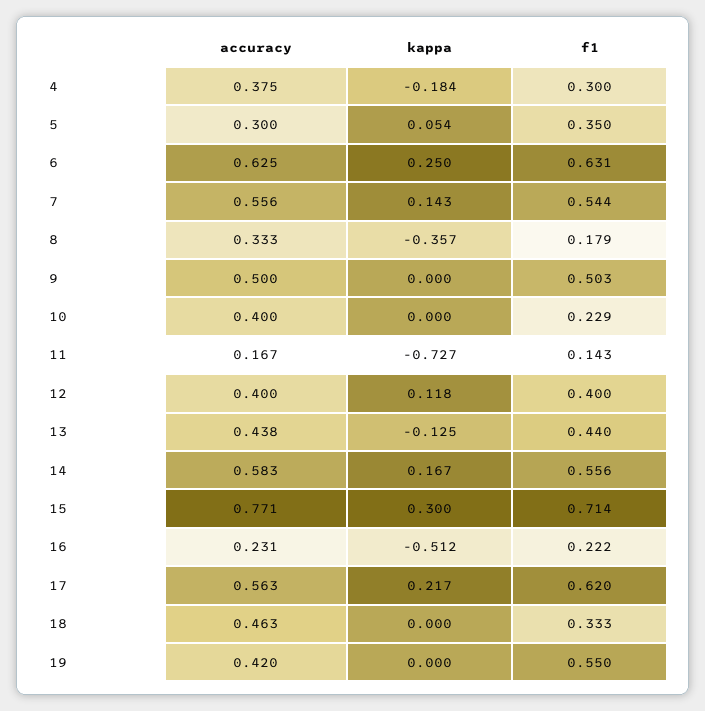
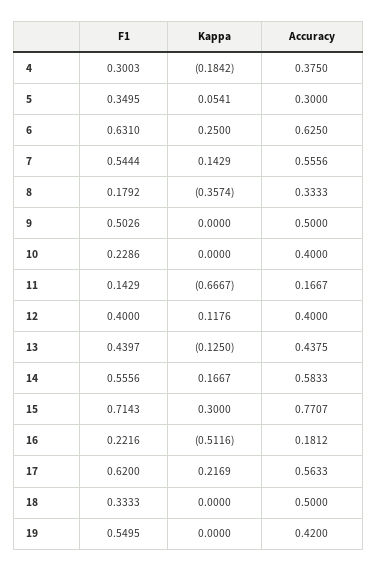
  {
    "accuracy": {
      "4": 0.375,
      "5": 0.3,
      "6": 0.625,
      "7": 0.5556,
      "8": 0.3333,
      "9": 0.5,
      "10": 0.4,
      "11": 0.1667,
      "12": 0.4,
      "13": 0.4375,
      "14": 0.5833,
      "15": 0.7707,
-     "16": 0.231,
+     "16": 0.1812,
      "17": 0.5633,
-     "18": 0.463,
+     "18": 0.5,
      "19": 0.42
    },
    "kappa": {
      "4": -0.1842,
      "5": 0.0541,
      "6": 0.25,
      "7": 0.1429,
      "8": -0.3574,
      "9": 0,
      "10": 0,
-     "11": -0.727,
+     "11": -0.6667,
      "12": 0.1176,
      "13": -0.125,
      "14": 0.1667,
      "15": 0.3,
      "16": -0.5116,
      "17": 0.2169,
      "18": 0,
      "19": 0
    },
    "f1": {
      "4": 0.3003,
      "5": 0.3495,
      "6": 0.631,
      "7": 0.5444,
      "8": 0.1792,
      "9": 0.5026,
      "10": 0.2286,
      "11": 0.1429,
      "12": 0.4,
      "13": 0.4397,
      "14": 0.5556,
      "15": 0.7143,
      "16": 0.2216,
      "17": 0.62,
      "18": 0.3333,
      "19": 0.5495
    }
  }

